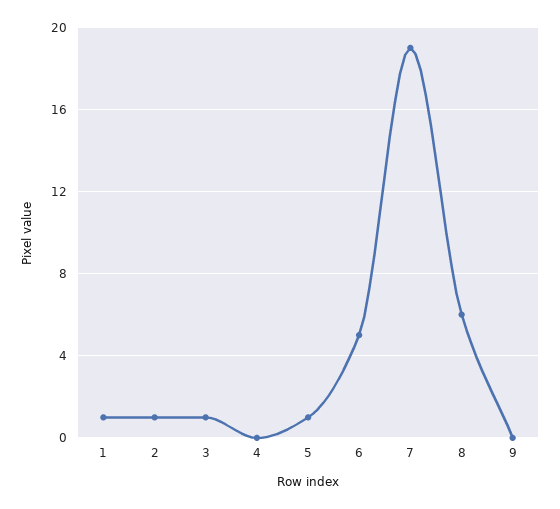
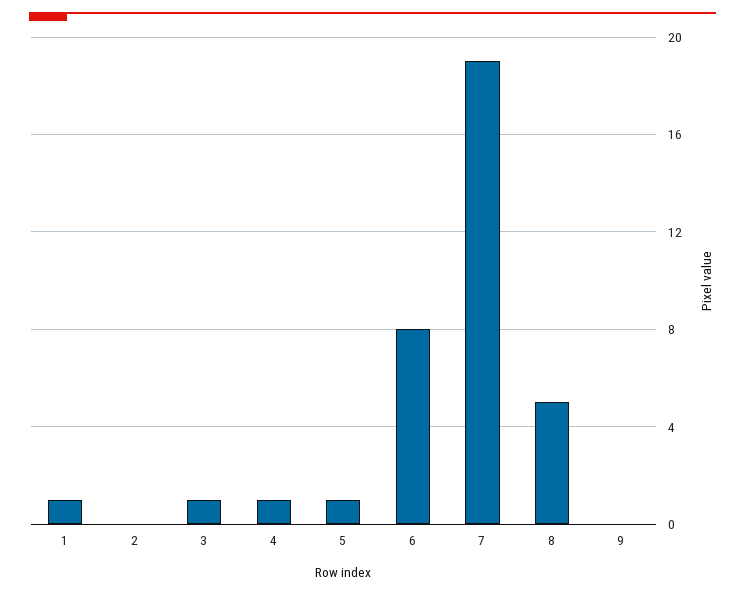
  {
    "1": 1,
-   "2": 1,
+   "2": 0,
    "3": 1,
-   "4": 0,
+   "4": 1,
    "5": 1,
-   "6": 5,
+   "6": 8,
    "7": 19,
-   "8": 6,
+   "8": 5,
    "9": 0
  }

